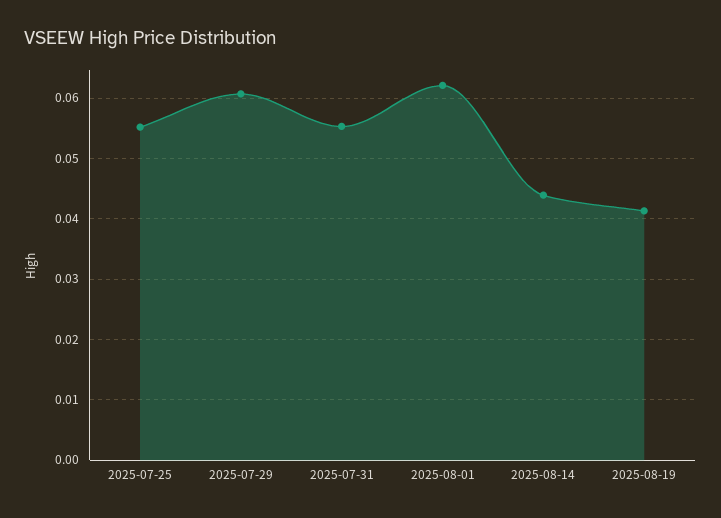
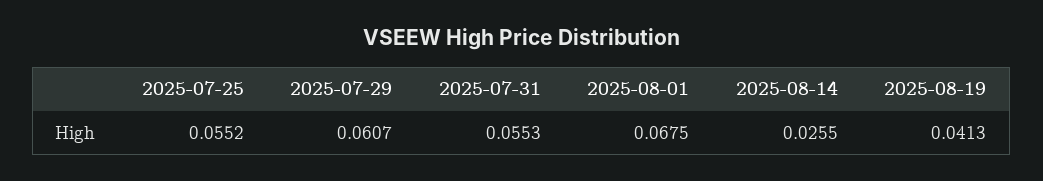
  {
    "2025-07-25": 0.0552,
    "2025-07-29": 0.0607,
    "2025-07-31": 0.0553,
-   "2025-08-01": 0.062,
+   "2025-08-01": 0.0675,
-   "2025-08-14": 0.044,
+   "2025-08-14": 0.0255,
    "2025-08-19": 0.0413
  }

